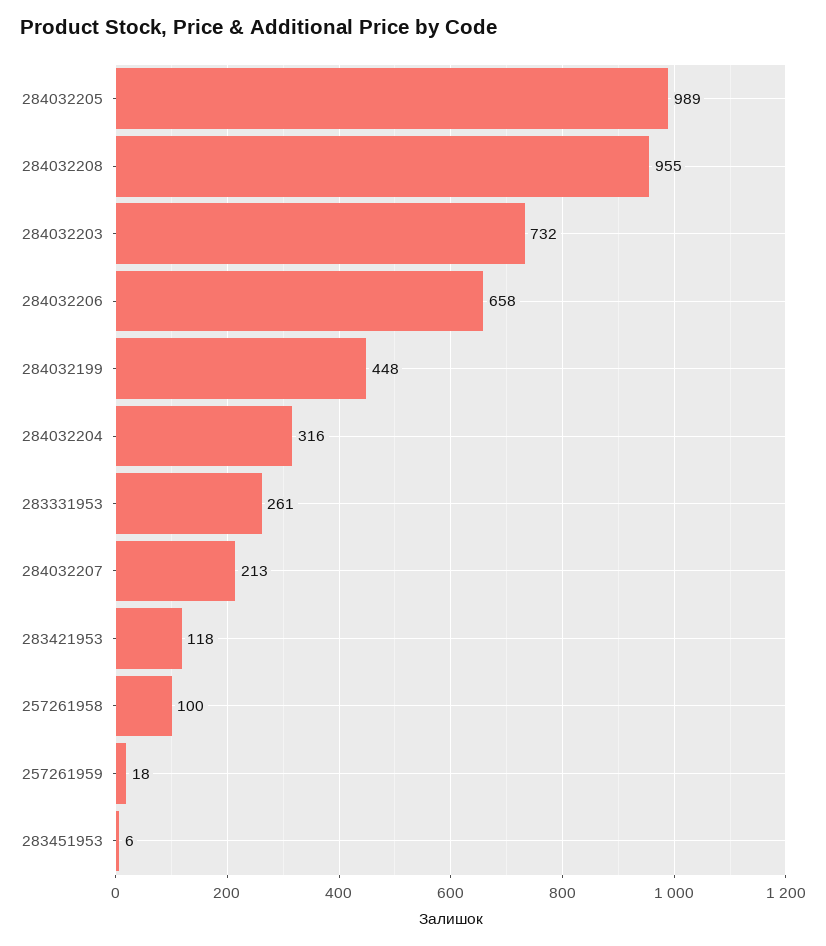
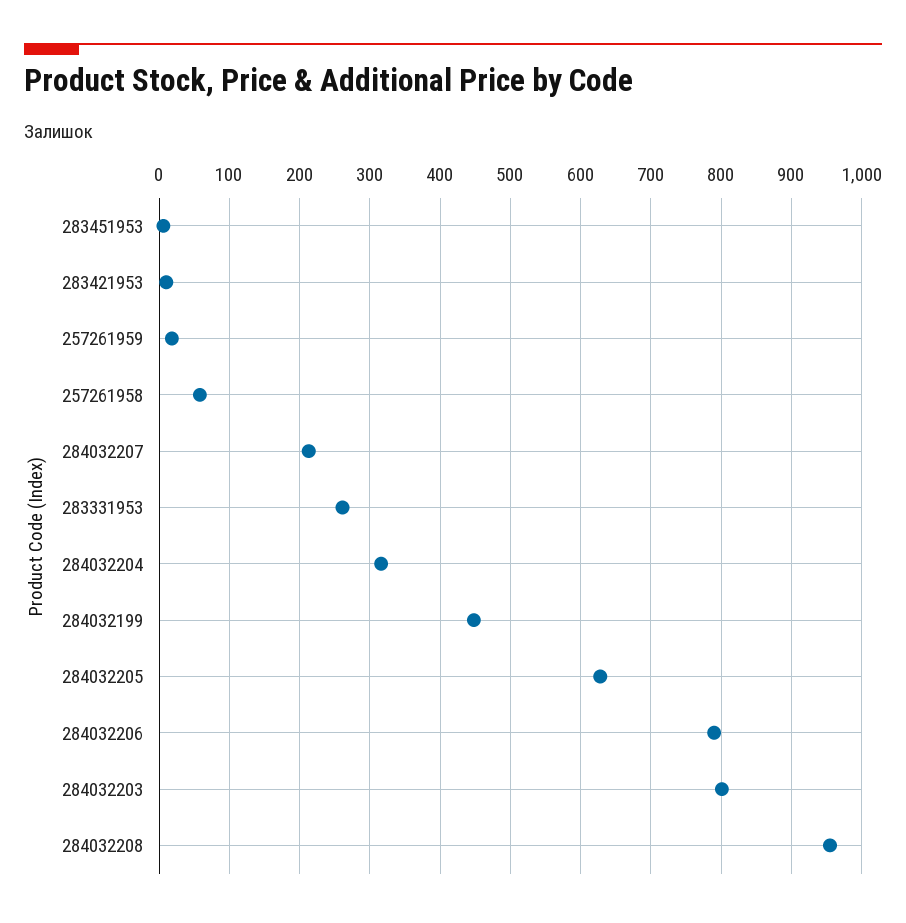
  {
-   "284032205": 989,
+   "284032205": 630,
    "284032208": 955,
-   "284032203": 732,
+   "284032203": 800,
-   "284032206": 658,
+   "284032206": 790,
    "284032199": 448,
    "284032204": 316,
    "283331953": 261,
    "284032207": 213,
-   "283421953": 118,
+   "283421953": 10,
-   "257261958": 100,
+   "257261958": 60,
    "257261959": 18,
    "283451953": 6
  }

